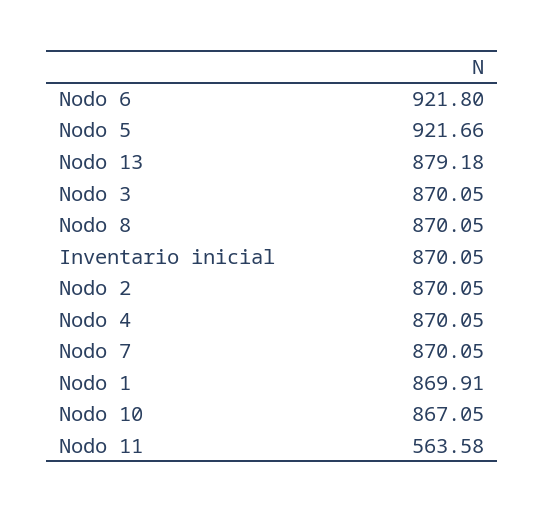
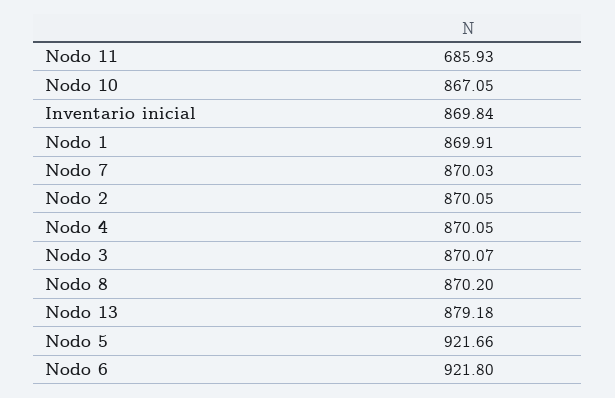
  {
    "Nodo 6": 921.8,
    "Nodo 5": 921.66,
    "Nodo 13": 879.18,
-   "Nodo 3": 870.05,
+   "Nodo 3": 870.07,
-   "Nodo 8": 870.05,
+   "Nodo 8": 870.2,
-   "Inventario inicial": 870.05,
+   "Inventario inicial": 869.84,
    "Nodo 2": 870.05,
    "Nodo 4": 870.05,
-   "Nodo 7": 870.05,
+   "Nodo 7": 870.03,
    "Nodo 1": 869.91,
    "Nodo 10": 867.05,
-   "Nodo 11": 563.58
+   "Nodo 11": 685.93
  }

